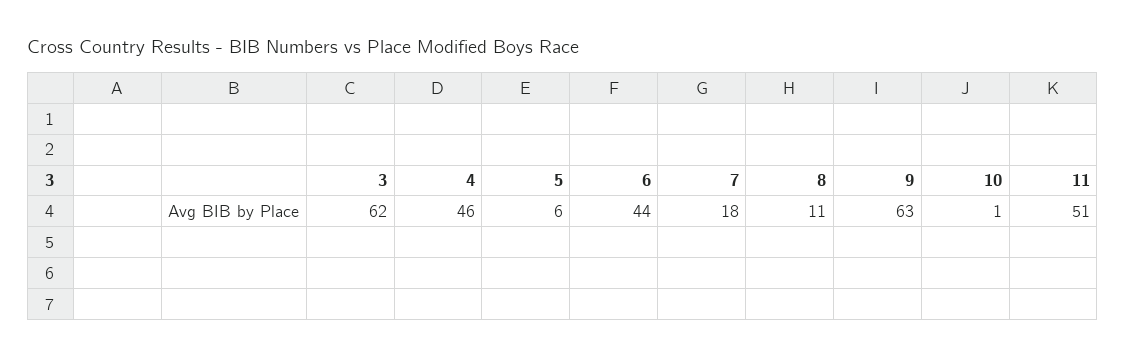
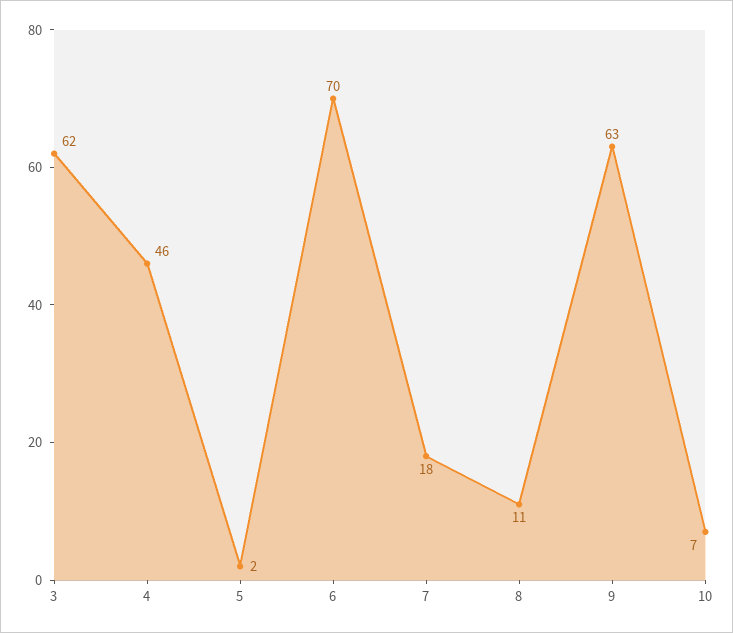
  {
    "3": 62,
    "4": 46,
-   "5": 6,
+   "5": 2,
-   "6": 44,
+   "6": 70,
    "7": 18,
    "8": 11,
    "9": 63,
-   "10": 1,
+   "10": 7
-   "11": 51
  }

